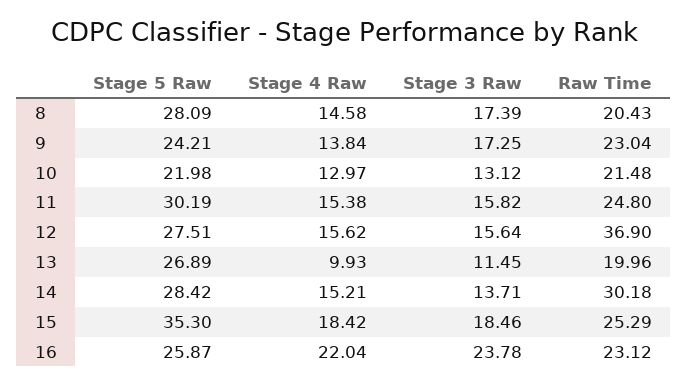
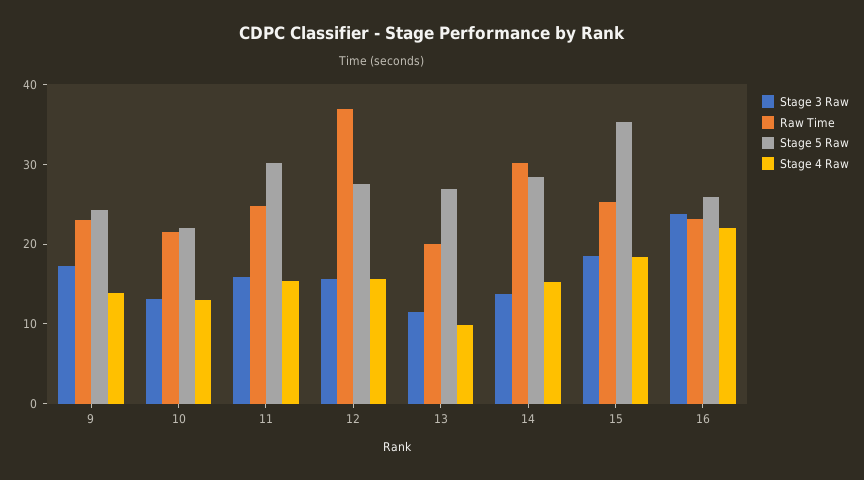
  {
    "Stage 5 Raw": {
-     "8": 28.09,
      "9": 24.21,
      "10": 21.98,
      "11": 30.19,
      "12": 27.51,
      "13": 26.89,
      "14": 28.42,
      "15": 35.3,
      "16": 25.87
    },
    "Stage 4 Raw": {
-     "8": 14.58,
      "9": 13.84,
      "10": 12.97,
      "11": 15.38,
      "12": 15.62,
      "13": 9.93,
      "14": 15.21,
      "15": 18.42,
      "16": 22.04
    },
    "Stage 3 Raw": {
-     "8": 17.39,
      "9": 17.25,
      "10": 13.12,
      "11": 15.82,
      "12": 15.64,
      "13": 11.45,
      "14": 13.71,
      "15": 18.46,
      "16": 23.78
    },
    "Raw Time": {
-     "8": 20.43,
      "9": 23.04,
      "10": 21.48,
      "11": 24.8,
      "12": 36.9,
      "13": 19.96,
      "14": 30.18,
      "15": 25.29,
      "16": 23.12
    }
  }

